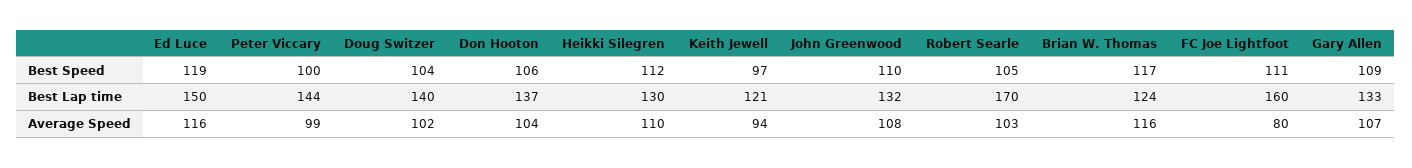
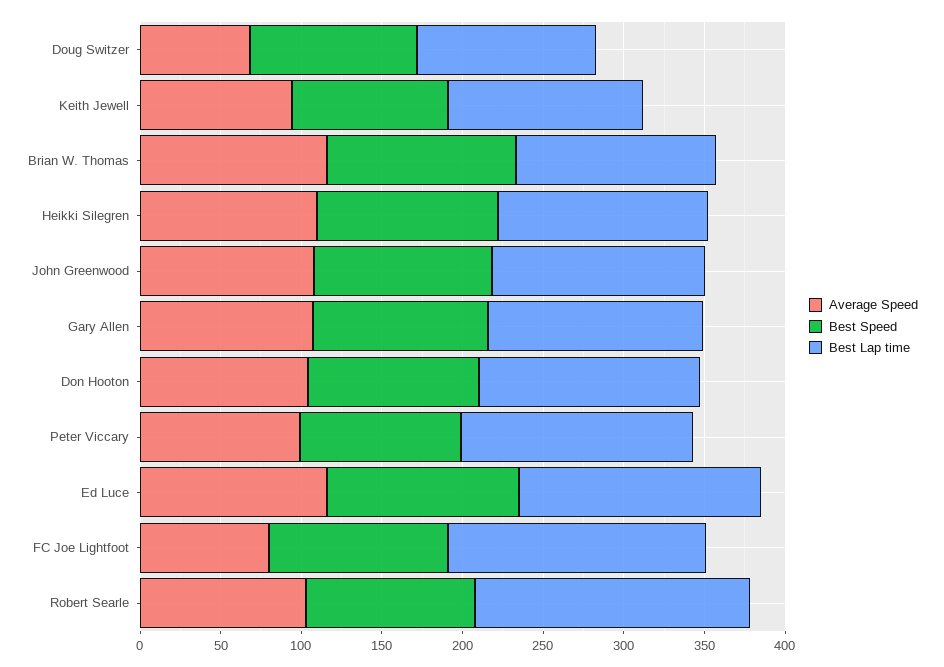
  {
    "Best Speed": {
      "Ed Luce": 119,
      "Peter Viccary": 100,
      "Doug Switzer": 104,
      "Don Hooton": 106,
      "Heikki Silegren": 112,
      "Keith Jewell": 97,
      "John Greenwood": 110,
      "Robert Searle": 105,
      "Brian W. Thomas": 117,
      "FC Joe Lightfoot": 111,
      "Gary Allen": 109
    },
    "Best Lap time": {
      "Ed Luce": 150,
      "Peter Viccary": 144,
-     "Doug Switzer": 140,
+     "Doug Switzer": 110,
      "Don Hooton": 137,
      "Heikki Silegren": 130,
      "Keith Jewell": 121,
      "John Greenwood": 132,
      "Robert Searle": 170,
      "Brian W. Thomas": 124,
      "FC Joe Lightfoot": 160,
      "Gary Allen": 133
    },
    "Average Speed": {
      "Ed Luce": 116,
      "Peter Viccary": 99,
-     "Doug Switzer": 102,
+     "Doug Switzer": 70,
      "Don Hooton": 104,
      "Heikki Silegren": 110,
      "Keith Jewell": 94,
      "John Greenwood": 108,
      "Robert Searle": 103,
      "Brian W. Thomas": 116,
      "FC Joe Lightfoot": 80,
      "Gary Allen": 107
    }
  }

